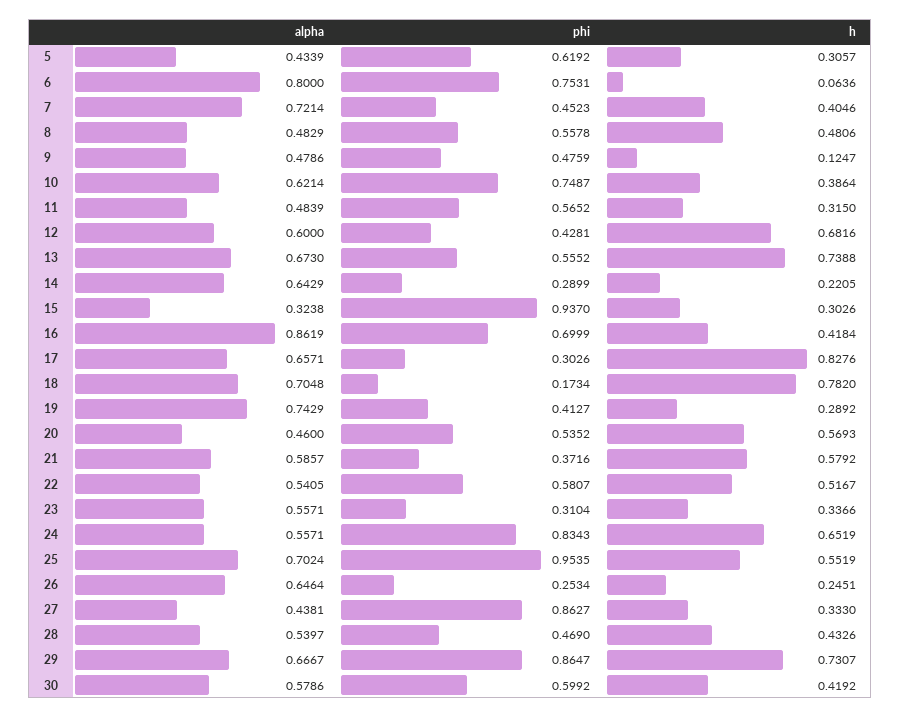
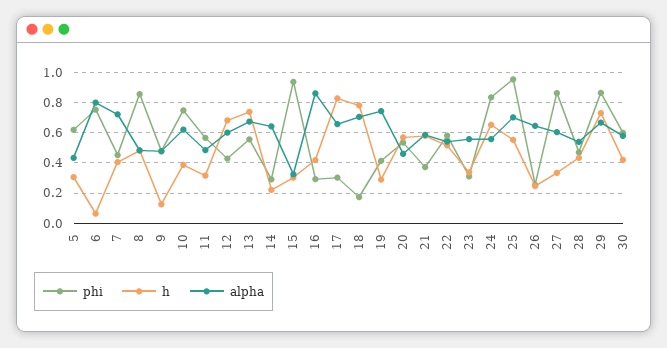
  {
    "alpha": {
      "5": 0.4339,
      "6": 0.8,
      "7": 0.7214,
      "8": 0.4829,
      "9": 0.4786,
      "10": 0.6214,
      "11": 0.4839,
      "12": 0.6,
      "13": 0.673,
      "14": 0.6429,
      "15": 0.3238,
      "16": 0.8619,
      "17": 0.6571,
      "18": 0.7048,
      "19": 0.7429,
      "20": 0.46,
      "21": 0.5857,
      "22": 0.5405,
      "23": 0.5571,
      "24": 0.5571,
      "25": 0.7024,
      "26": 0.6464,
-     "27": 0.4381,
+     "27": 0.6,
      "28": 0.5397,
      "29": 0.6667,
      "30": 0.5786
    },
    "phi": {
      "5": 0.6192,
      "6": 0.7531,
      "7": 0.4523,
-     "8": 0.5578,
+     "8": 0.85,
      "9": 0.4759,
      "10": 0.7487,
      "11": 0.5652,
      "12": 0.4281,
      "13": 0.5552,
      "14": 0.2899,
      "15": 0.937,
-     "16": 0.6999,
+     "16": 0.3,
      "17": 0.3026,
      "18": 0.1734,
      "19": 0.4127,
      "20": 0.5352,
      "21": 0.3716,
      "22": 0.5807,
      "23": 0.3104,
      "24": 0.8343,
      "25": 0.9535,
      "26": 0.2534,
      "27": 0.8627,
      "28": 0.469,
      "29": 0.8647,
      "30": 0.5992
    },
    "h": {
      "5": 0.3057,
      "6": 0.0636,
      "7": 0.4046,
      "8": 0.4806,
      "9": 0.1247,
      "10": 0.3864,
      "11": 0.315,
      "12": 0.6816,
      "13": 0.7388,
      "14": 0.2205,
      "15": 0.3026,
      "16": 0.4184,
      "17": 0.8276,
      "18": 0.782,
      "19": 0.2892,
      "20": 0.5693,
      "21": 0.5792,
      "22": 0.5167,
      "23": 0.3366,
      "24": 0.6519,
      "25": 0.5519,
      "26": 0.2451,
      "27": 0.333,
      "28": 0.4326,
      "29": 0.7307,
      "30": 0.4192
    }
  }

